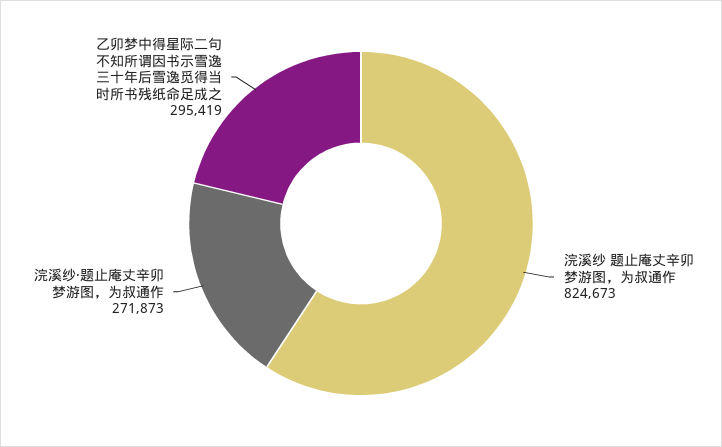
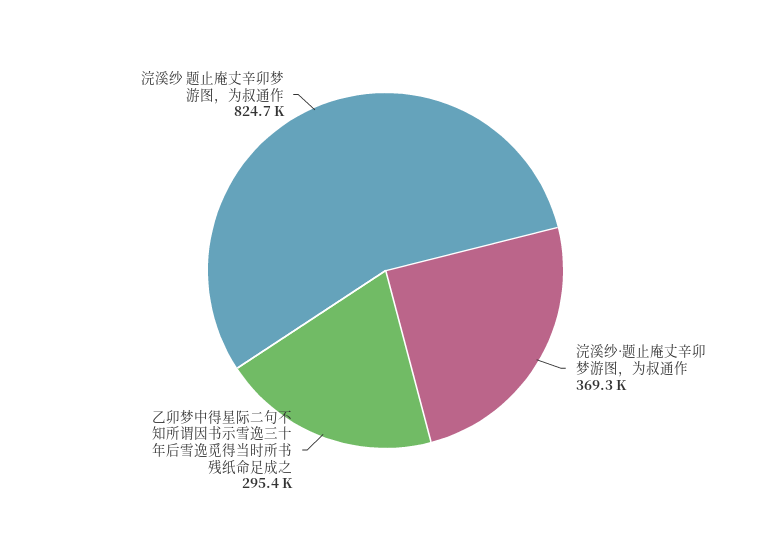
  {
    "浣溪纱 题止庵丈辛卯梦游图，为叔通作": 824673,
-   "浣溪纱·题止庵丈辛卯梦游图，为叔通作": 271873,
+   "浣溪纱·题止庵丈辛卯梦游图，为叔通作": 369300,
    "乙卯梦中得星际二句不知所谓因书示雪逸三十年后雪逸觅得当时所书残纸命足成之": 295419
  }

